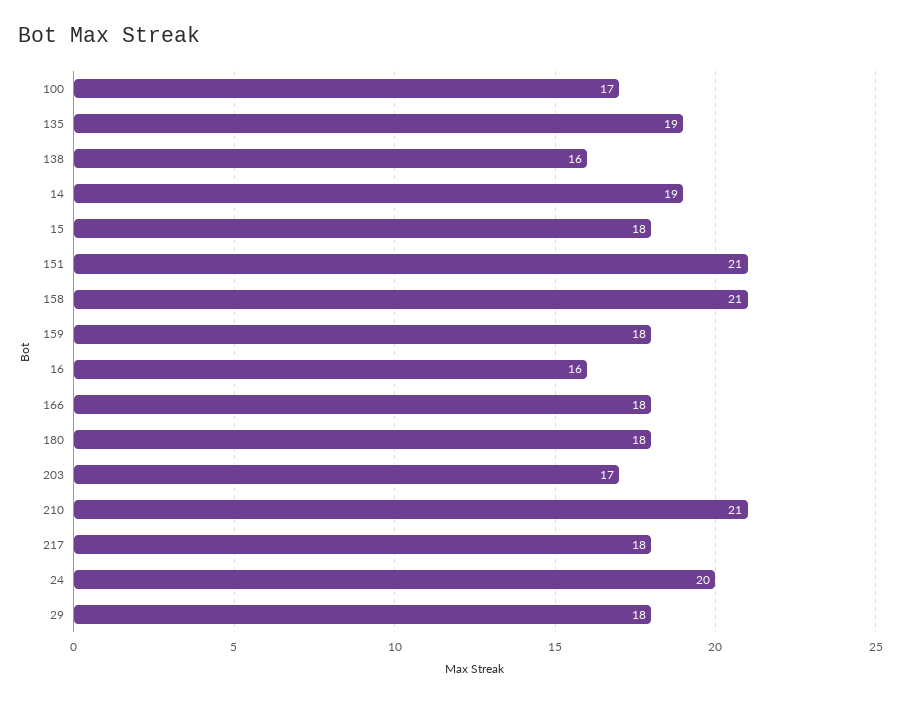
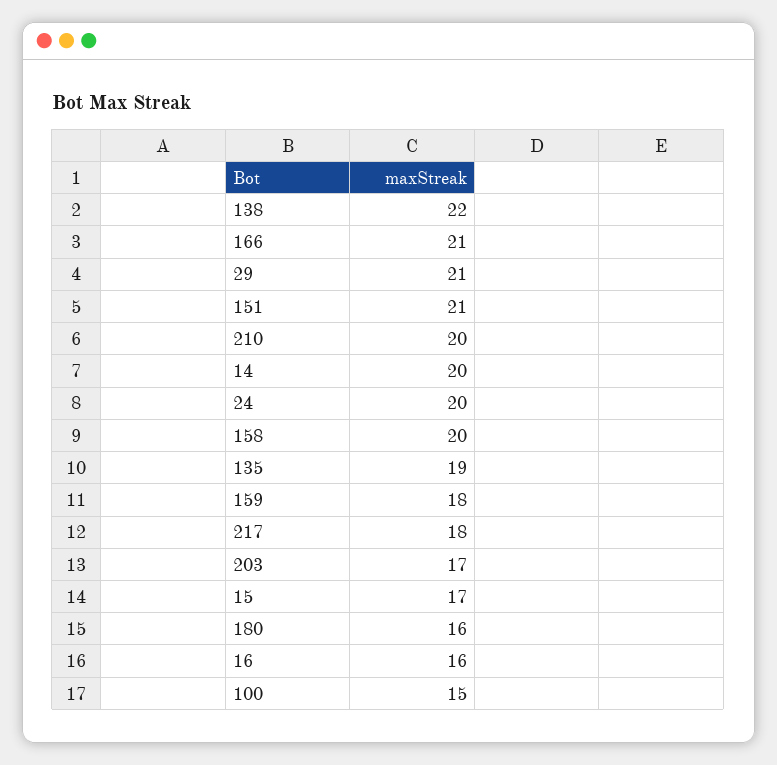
  {
-   "100": 17,
+   "100": 15,
    "135": 19,
-   "138": 16,
+   "138": 22,
-   "14": 19,
+   "14": 20,
-   "15": 18,
+   "15": 17,
    "151": 21,
-   "158": 21,
+   "158": 20,
    "159": 18,
    "16": 16,
-   "166": 18,
+   "166": 21,
-   "180": 18,
+   "180": 16,
    "203": 17,
-   "210": 21,
+   "210": 20,
    "217": 18,
    "24": 20,
-   "29": 18
+   "29": 21
  }

